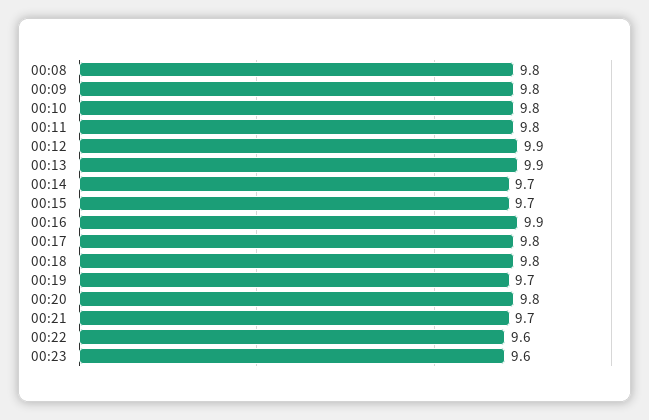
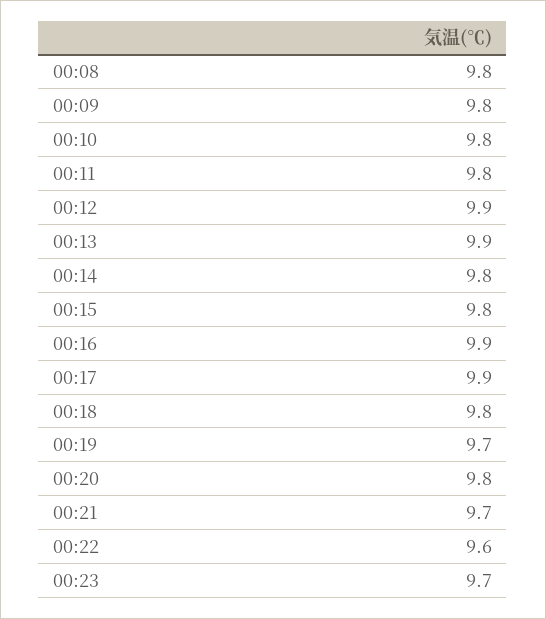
  {
    "00:08": 9.8,
    "00:09": 9.8,
    "00:10": 9.8,
    "00:11": 9.8,
    "00:12": 9.9,
    "00:13": 9.9,
-   "00:14": 9.7,
+   "00:14": 9.8,
-   "00:15": 9.7,
+   "00:15": 9.8,
    "00:16": 9.9,
-   "00:17": 9.8,
+   "00:17": 9.9,
    "00:18": 9.8,
    "00:19": 9.7,
    "00:20": 9.8,
    "00:21": 9.7,
    "00:22": 9.6,
-   "00:23": 9.6
+   "00:23": 9.7
  }

